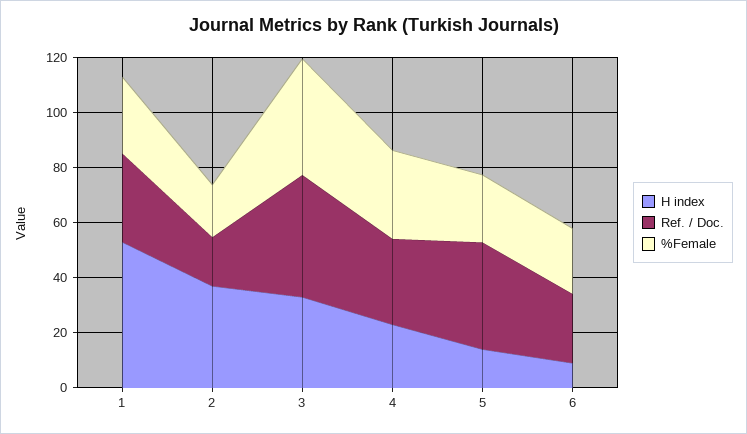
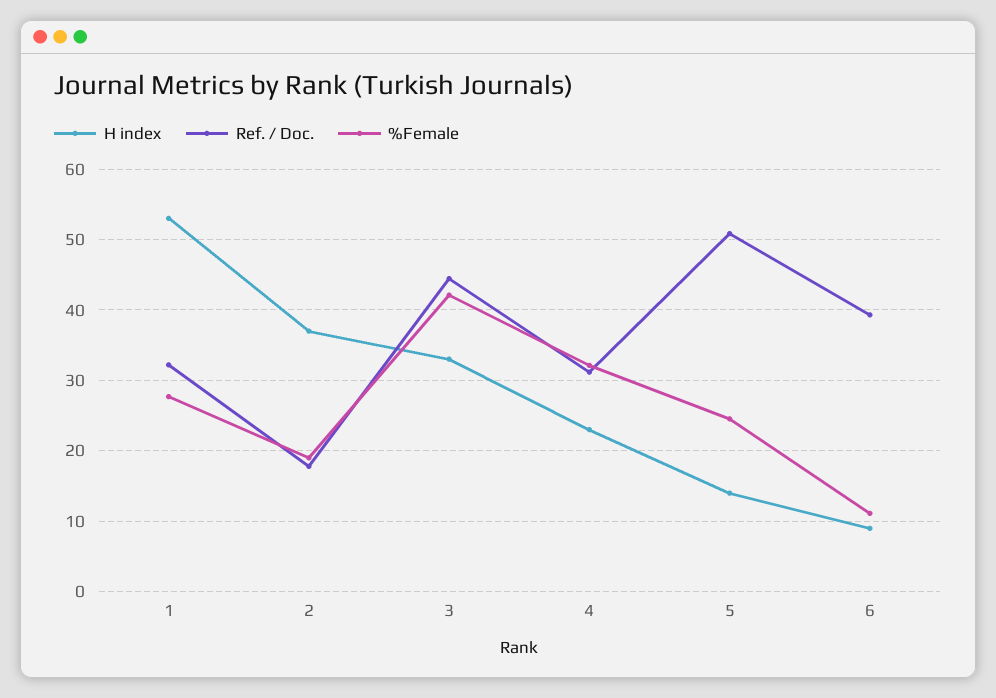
  {
    "H index": {
      "1": 53,
      "2": 37,
      "3": 33,
      "4": 23,
      "5": 14,
      "6": 9
    },
    "Ref. / Doc.": {
      "1": 32,
      "2": 18,
      "3": 44,
      "4": 31,
-     "5": 40,
+     "5": 51,
-     "6": 25
+     "6": 39
    },
    "%Female": {
      "1": 28,
      "2": 19,
      "3": 42,
      "4": 32,
      "5": 25,
-     "6": 25
+     "6": 11
    }
  }

